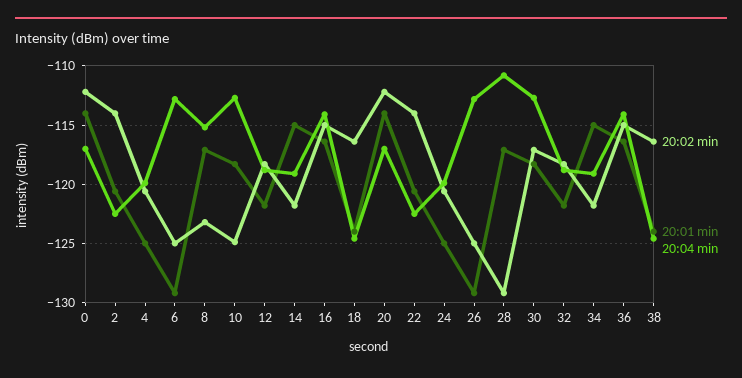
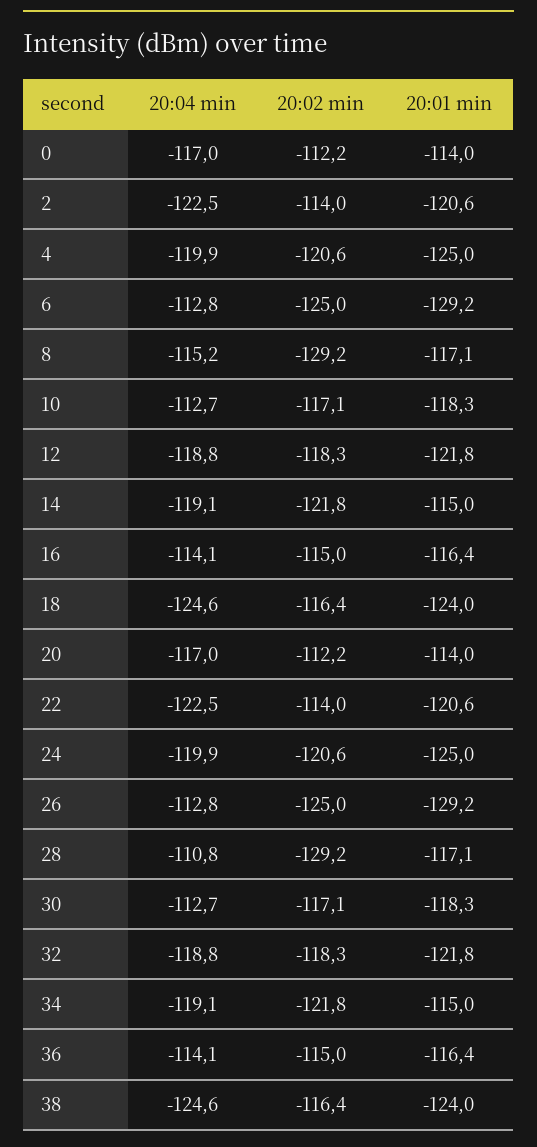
  {
    "20:02 min": {
      "0": -112.2,
      "2": -114,
      "4": -120.6,
      "6": -125,
-     "8": -123,
+     "8": -129.2,
-     "10": -125,
+     "10": -117.1,
      "12": -118.3,
      "14": -121.8,
      "16": -115,
      "18": -116.4,
      "20": -112.2,
      "22": -114,
      "24": -120.6,
      "26": -125,
      "28": -129.2,
      "30": -117.1,
      "32": -118.3,
      "34": -121.8,
      "36": -115,
      "38": -116.4
    },
    "20:01 min": {
      "0": -114,
      "2": -120.6,
      "4": -125,
      "6": -129.2,
      "8": -117.1,
      "10": -118.3,
      "12": -121.8,
      "14": -115,
      "16": -116.4,
      "18": -124,
      "20": -114,
      "22": -120.6,
      "24": -125,
      "26": -129.2,
      "28": -117.1,
      "30": -118.3,
      "32": -121.8,
      "34": -115,
      "36": -116.4,
      "38": -124
    },
    "20:04 min": {
      "0": -117,
      "2": -122.5,
      "4": -119.9,
      "6": -112.8,
      "8": -115.2,
      "10": -112.7,
      "12": -118.8,
      "14": -119.1,
      "16": -114.1,
      "18": -124.6,
      "20": -117,
      "22": -122.5,
      "24": -119.9,
      "26": -112.8,
      "28": -110.8,
      "30": -112.7,
      "32": -118.8,
      "34": -119.1,
      "36": -114.1,
      "38": -124.6
    }
  }

